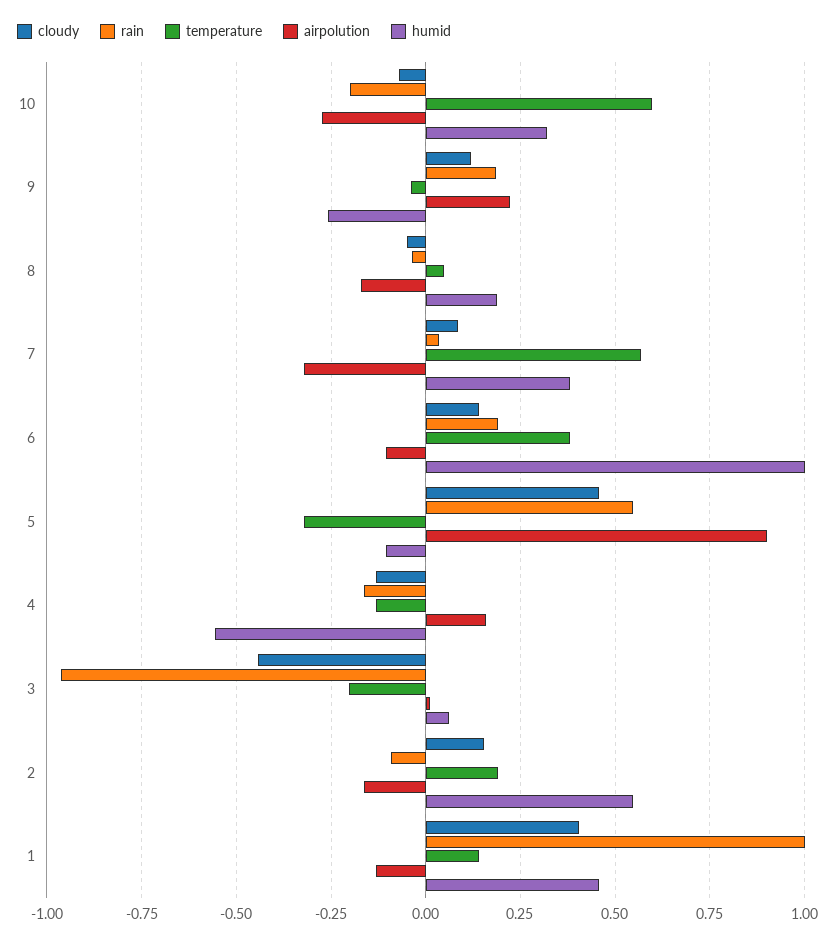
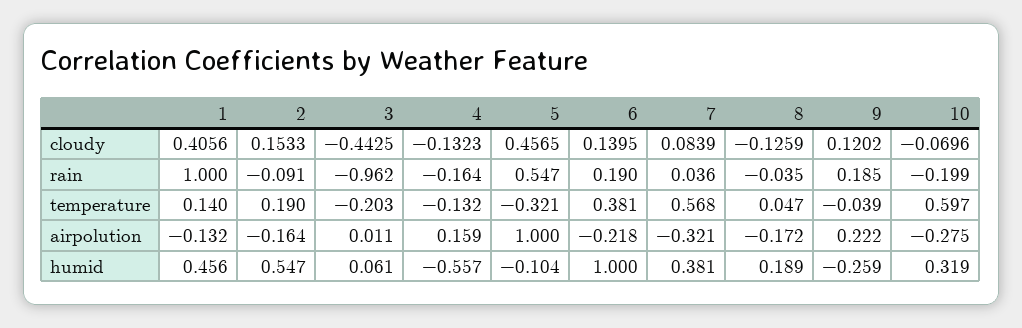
  {
    "cloudy": {
      "10": -0.0696,
      "9": 0.1202,
-     "8": -0.05,
+     "8": -0.1259,
      "7": 0.0839,
      "6": 0.1395,
      "5": 0.4565,
      "4": -0.1323,
      "3": -0.4425,
      "2": 0.1533,
      "1": 0.4056
    },
    "rain": {
      "10": -0.199,
      "9": 0.185,
      "8": -0.035,
      "7": 0.036,
      "6": 0.19,
      "5": 0.547,
      "4": -0.164,
      "3": -0.962,
      "2": -0.091,
      "1": 1
    },
    "temperature": {
      "10": 0.597,
      "9": -0.039,
      "8": 0.047,
      "7": 0.568,
      "6": 0.381,
      "5": -0.321,
      "4": -0.132,
      "3": -0.203,
      "2": 0.19,
      "1": 0.14
    },
    "airpolution": {
      "10": -0.275,
      "9": 0.222,
      "8": -0.172,
      "7": -0.321,
-     "6": -0.1,
+     "6": -0.218,
-     "5": 0.9,
+     "5": 1,
      "4": 0.159,
      "3": 0.011,
      "2": -0.164,
      "1": -0.132
    },
    "humid": {
      "10": 0.319,
      "9": -0.259,
      "8": 0.189,
      "7": 0.381,
      "6": 1,
      "5": -0.104,
      "4": -0.557,
      "3": 0.061,
      "2": 0.547,
      "1": 0.456
    }
  }

